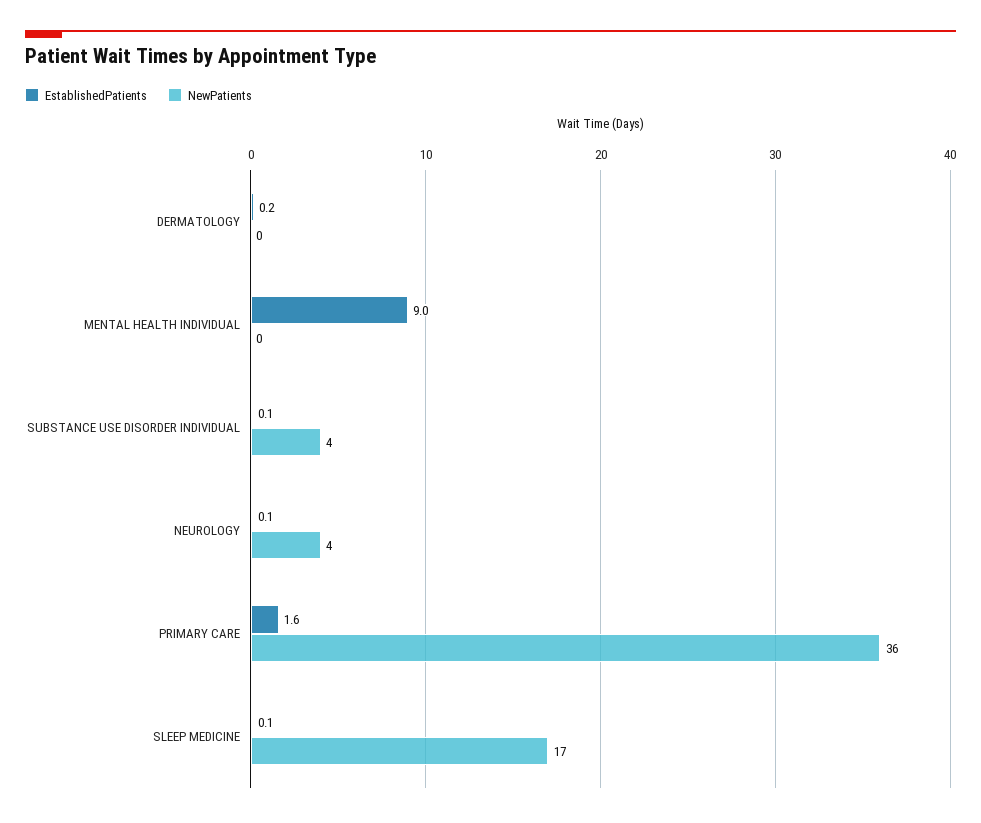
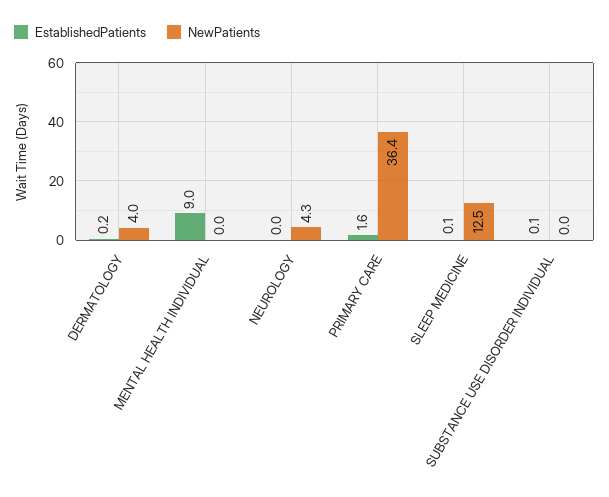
  {
    "EstablishedPatients": {
      "DERMATOLOGY": 0.2,
      "MENTAL HEALTH INDIVIDUAL": 9,
      "SUBSTANCE USE DISORDER INDIVIDUAL": 0.1,
-     "NEUROLOGY": 0.1,
+     "NEUROLOGY": 0,
      "PRIMARY CARE": 1.6,
      "SLEEP MEDICINE": 0.1
    },
    "NewPatients": {
-     "DERMATOLOGY": 0,
+     "DERMATOLOGY": 4,
      "MENTAL HEALTH INDIVIDUAL": 0,
-     "SUBSTANCE USE DISORDER INDIVIDUAL": 4,
+     "SUBSTANCE USE DISORDER INDIVIDUAL": 0,
      "NEUROLOGY": 4.3,
      "PRIMARY CARE": 36.4,
-     "SLEEP MEDICINE": 17
+     "SLEEP MEDICINE": 12.5
    }
  }

